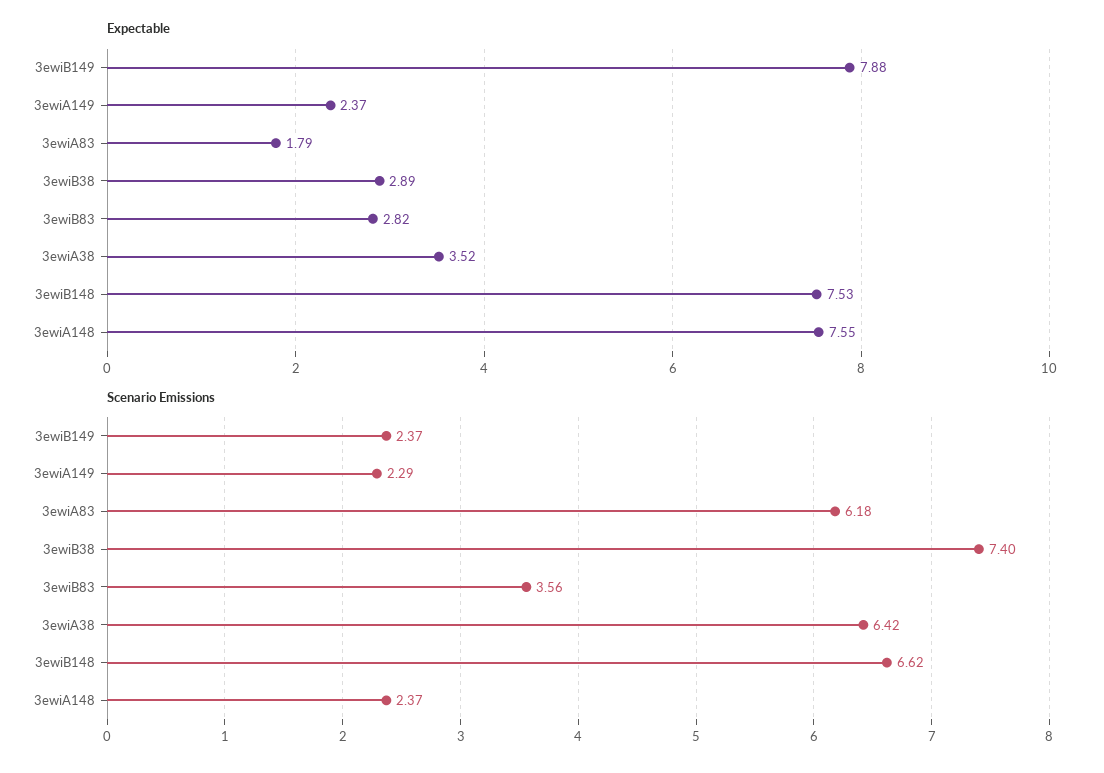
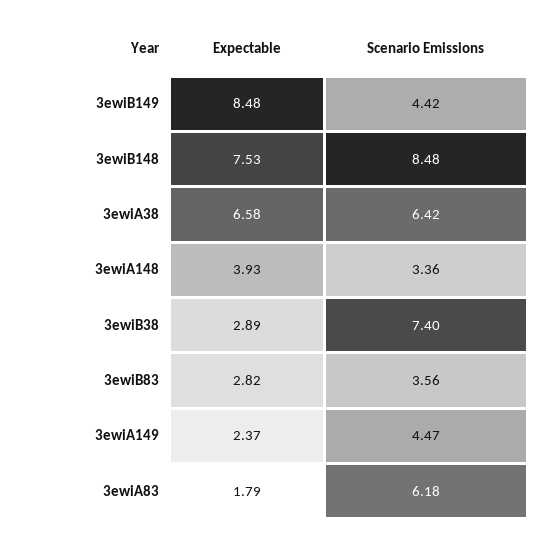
  {
    "Expectable": {
-     "3ewiB149": 7.88,
+     "3ewiB149": 8.48,
      "3ewiA149": 2.37,
      "3ewiA83": 1.79,
      "3ewiB38": 2.89,
      "3ewiB83": 2.82,
-     "3ewiA38": 3.52,
+     "3ewiA38": 6.58,
      "3ewiB148": 7.53,
-     "3ewiA148": 7.55
+     "3ewiA148": 3.93
    },
    "Scenario Emissions": {
-     "3ewiB149": 2.37,
+     "3ewiB149": 4.42,
-     "3ewiA149": 2.29,
+     "3ewiA149": 4.47,
      "3ewiA83": 6.18,
      "3ewiB38": 7.4,
      "3ewiB83": 3.56,
      "3ewiA38": 6.42,
-     "3ewiB148": 6.62,
+     "3ewiB148": 8.48,
-     "3ewiA148": 2.37
+     "3ewiA148": 3.36
    }
  }

